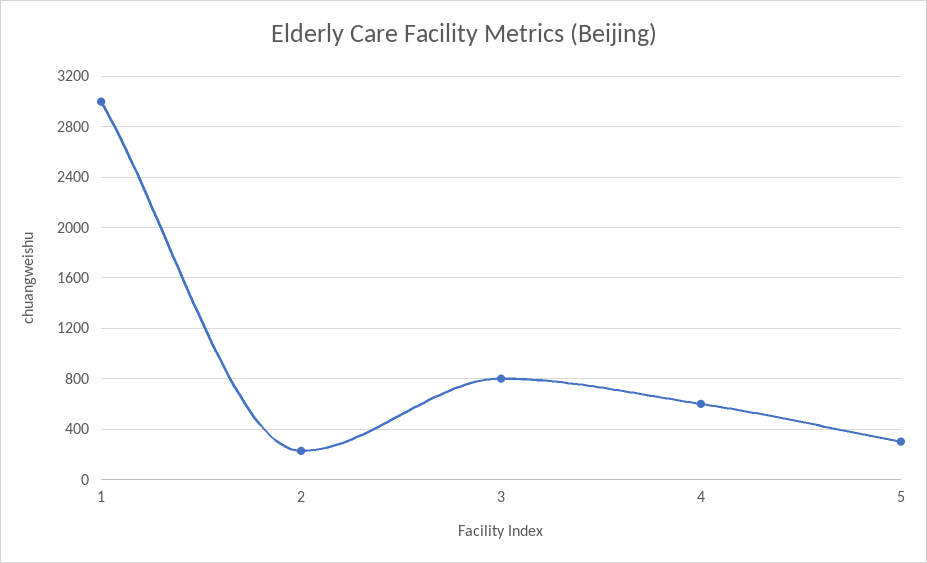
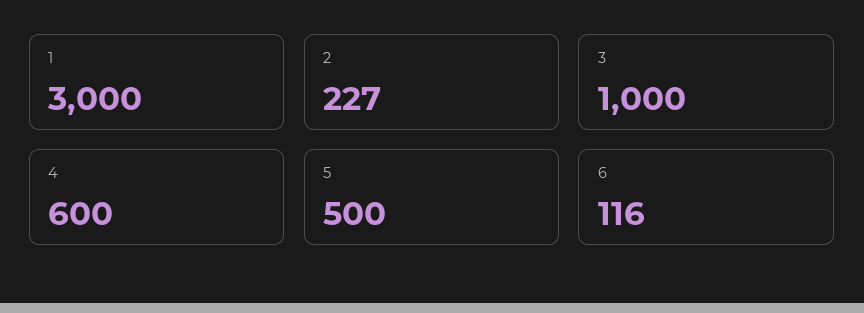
  {
    "1": 3000,
    "2": 227,
-   "3": 800,
+   "3": 1000,
    "4": 600,
-   "5": 300
+   "5": 500,
+   "6": 116
  }

